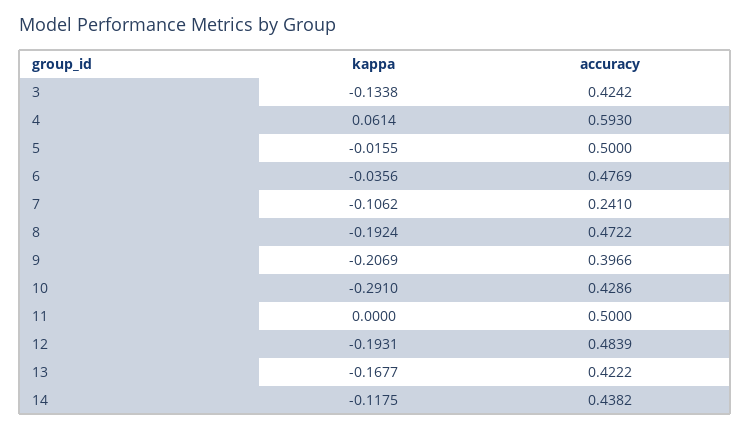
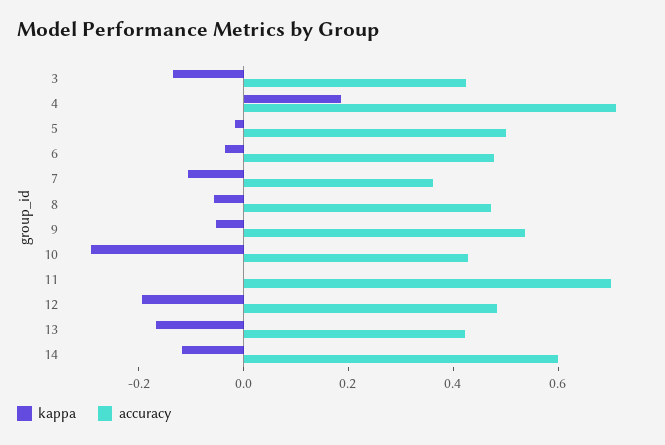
  {
    "kappa": {
      "3": -0.1338,
-     "4": 0.0614,
+     "4": 0.2,
      "5": -0.0155,
      "6": -0.0356,
      "7": -0.1062,
-     "8": -0.1924,
+     "8": -0.05,
-     "9": -0.2069,
+     "9": -0.05,
      "10": -0.291,
      "11": 0,
      "12": -0.1931,
      "13": -0.1677,
      "14": -0.1175
    },
    "accuracy": {
      "3": 0.4242,
-     "4": 0.593,
+     "4": 0.7,
      "5": 0.5,
      "6": 0.4769,
-     "7": 0.241,
+     "7": 0.35,
      "8": 0.4722,
-     "9": 0.3966,
+     "9": 0.55,
      "10": 0.4286,
-     "11": 0.5,
+     "11": 0.7,
      "12": 0.4839,
      "13": 0.4222,
-     "14": 0.4382
+     "14": 0.6
    }
  }

